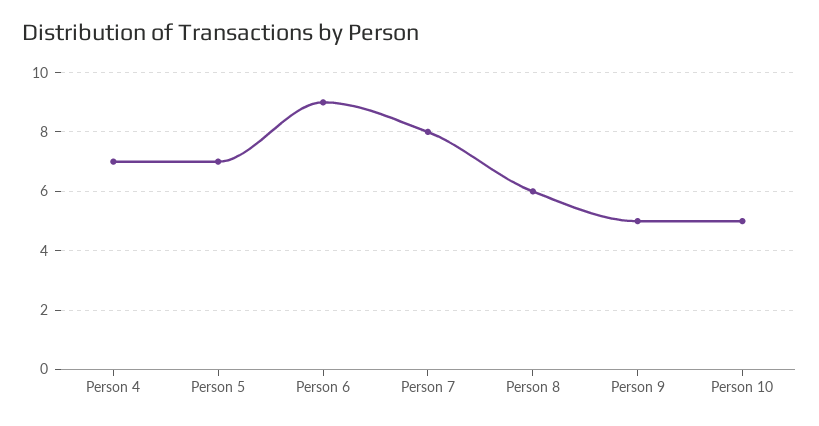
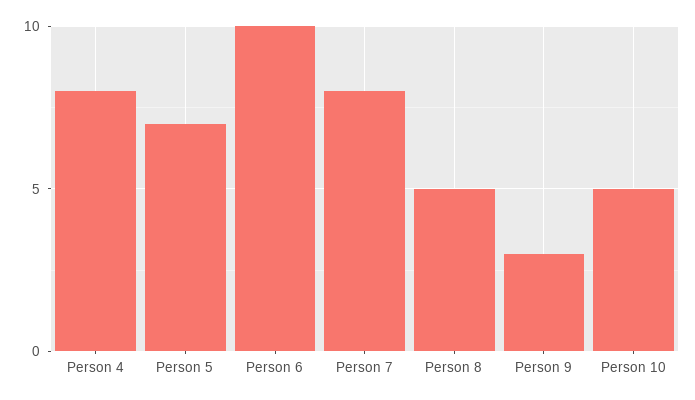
  {
-   "Person 4": 7,
+   "Person 4": 8,
    "Person 5": 7,
-   "Person 6": 9,
+   "Person 6": 10,
    "Person 7": 8,
-   "Person 8": 6,
+   "Person 8": 5,
-   "Person 9": 5,
+   "Person 9": 3,
    "Person 10": 5
  }

